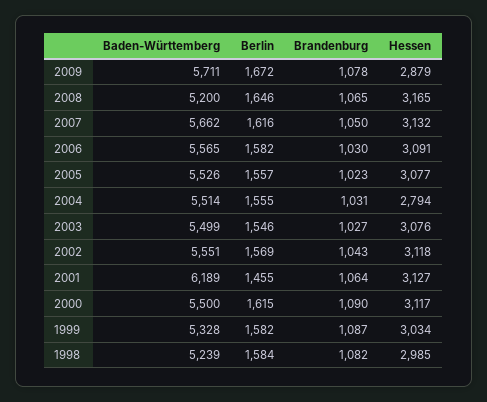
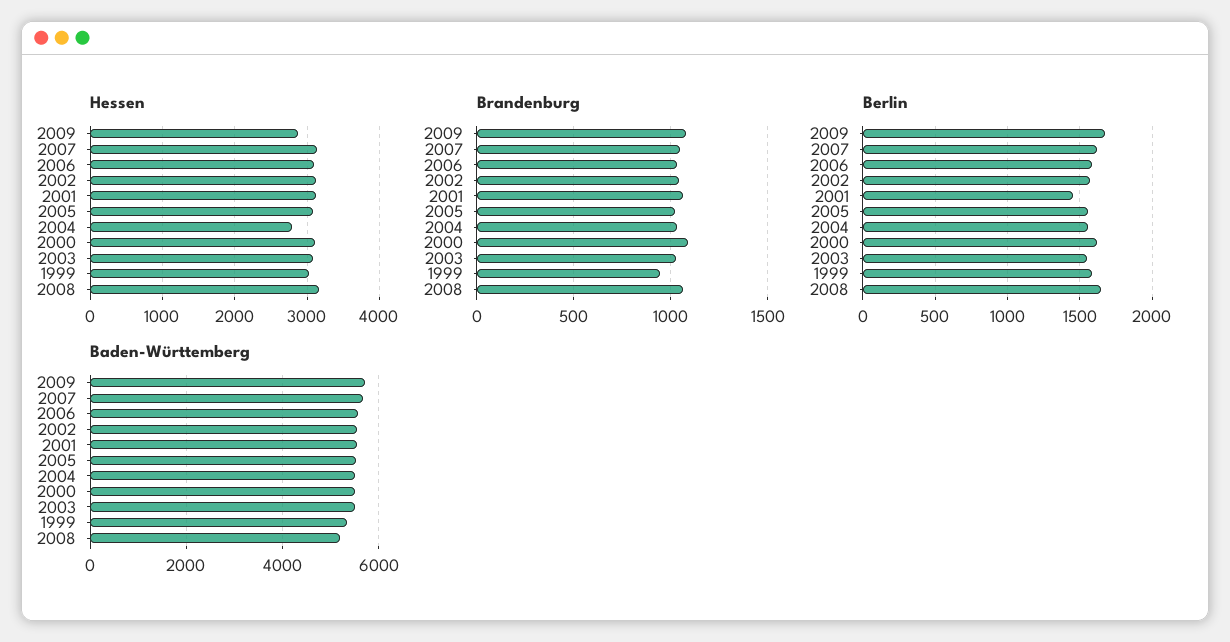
  {
    "Baden-Württemberg": {
      "2009": 5711,
      "2008": 5200,
      "2007": 5662,
      "2006": 5565,
      "2005": 5526,
      "2004": 5514,
      "2003": 5499,
      "2002": 5551,
-     "2001": 6189,
+     "2001": 5600,
      "2000": 5500,
-     "1999": 5328,
+     "1999": 5328
-     "1998": 5239
    },
    "Berlin": {
      "2009": 1672,
      "2008": 1646,
      "2007": 1616,
      "2006": 1582,
      "2005": 1557,
      "2004": 1555,
      "2003": 1546,
      "2002": 1569,
      "2001": 1455,
      "2000": 1615,
-     "1999": 1582,
+     "1999": 1582
-     "1998": 1584
    },
    "Brandenburg": {
      "2009": 1078,
      "2008": 1065,
      "2007": 1050,
      "2006": 1030,
      "2005": 1023,
      "2004": 1031,
      "2003": 1027,
      "2002": 1043,
      "2001": 1064,
      "2000": 1090,
-     "1999": 1087,
+     "1999": 950
-     "1998": 1082
    },
    "Hessen": {
      "2009": 2879,
      "2008": 3165,
      "2007": 3132,
      "2006": 3091,
      "2005": 3077,
      "2004": 2794,
      "2003": 3076,
      "2002": 3118,
      "2001": 3127,
      "2000": 3117,
-     "1999": 3034,
+     "1999": 3034
-     "1998": 2985
    }
  }

